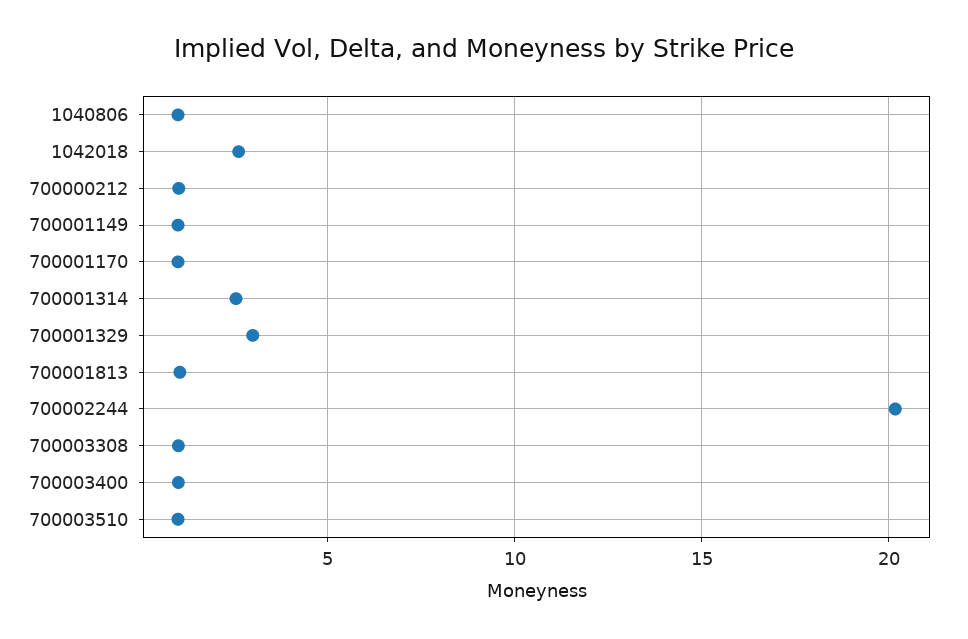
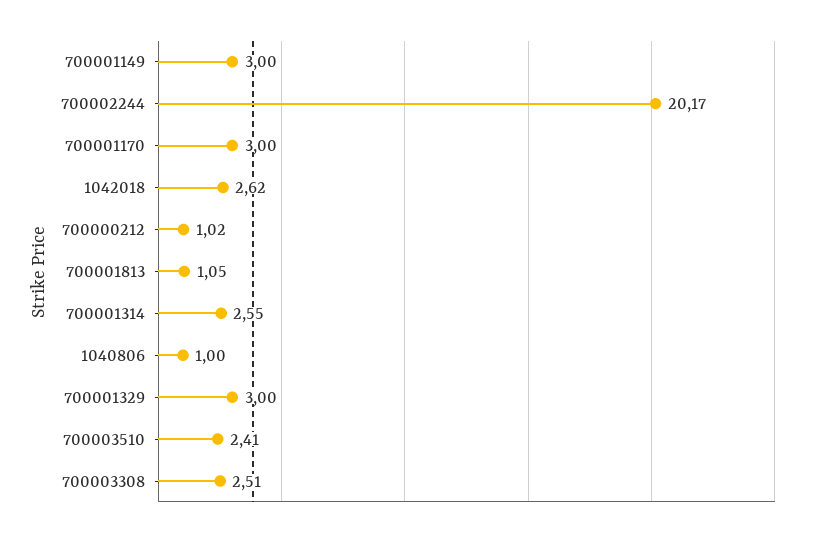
  {
    "1040806": 1,
    "1042018": 2.62,
    "700000212": 1.02,
-   "700001149": 1,
+   "700001149": 3,
-   "700001170": 1,
+   "700001170": 3,
    "700001314": 2.55,
    "700001329": 3,
    "700001813": 1.05,
    "700002244": 20.17,
-   "700003308": 1,
+   "700003308": 2.51,
-   "700003400": 1,
-   "700003510": 1
+   "700003510": 2.41
  }

